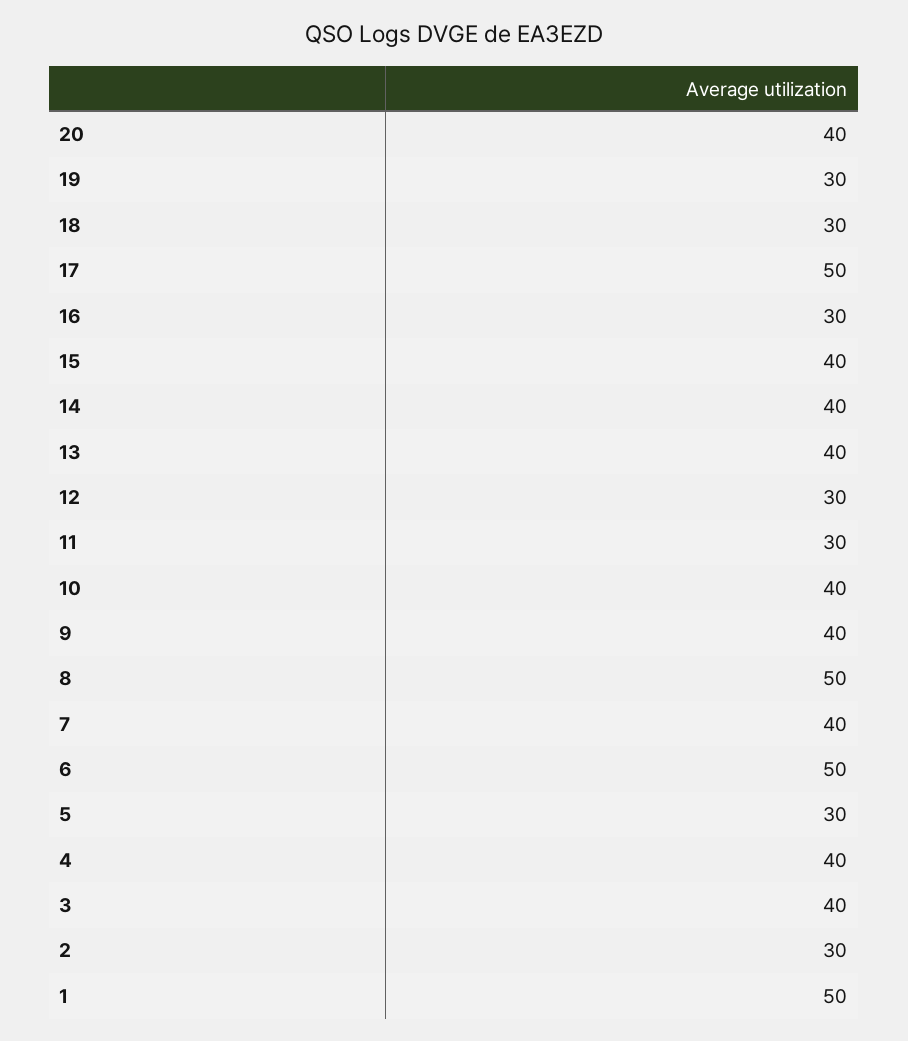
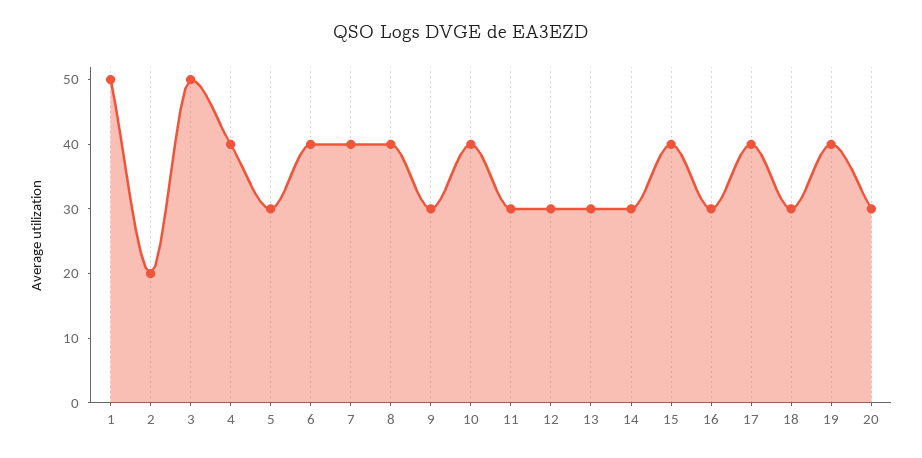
  {
-   "20": 40,
+   "20": 30,
-   "19": 30,
+   "19": 40,
    "18": 30,
-   "17": 50,
+   "17": 40,
    "16": 30,
    "15": 40,
-   "14": 40,
+   "14": 30,
-   "13": 40,
+   "13": 30,
    "12": 30,
    "11": 30,
    "10": 40,
-   "9": 40,
+   "9": 30,
-   "8": 50,
+   "8": 40,
    "7": 40,
-   "6": 50,
+   "6": 40,
    "5": 30,
    "4": 40,
-   "3": 40,
+   "3": 50,
-   "2": 30,
+   "2": 20,
    "1": 50
  }

